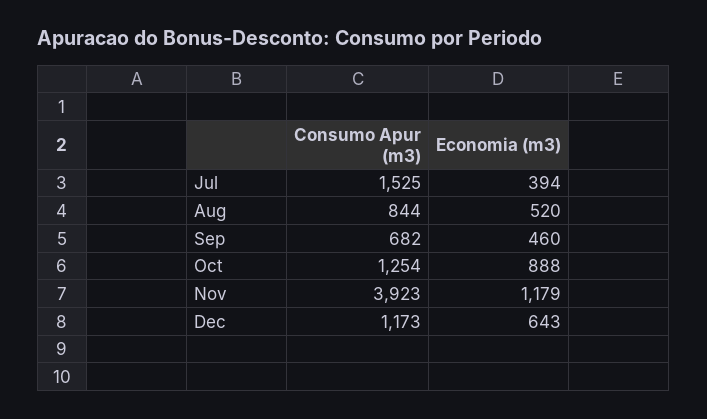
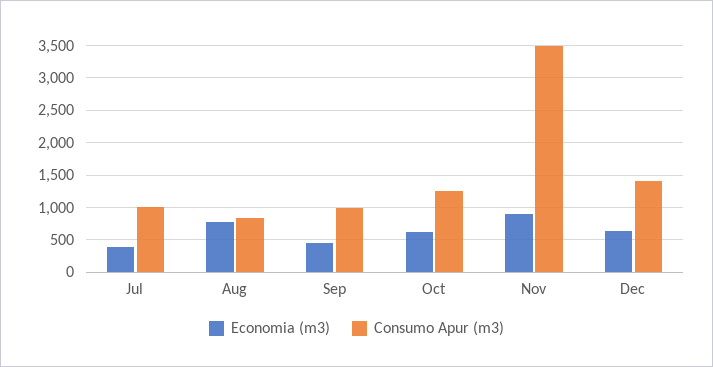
  {
    "Consumo Apur (m3)": {
-     "Jul": 1525,
+     "Jul": 1000,
      "Aug": 844,
-     "Sep": 682,
+     "Sep": 1000,
      "Oct": 1254,
-     "Nov": 3923,
+     "Nov": 3500,
-     "Dec": 1173
+     "Dec": 1400
    },
    "Economia (m3)": {
      "Jul": 394,
-     "Aug": 520,
+     "Aug": 800,
      "Sep": 460,
-     "Oct": 888,
+     "Oct": 600,
-     "Nov": 1179,
+     "Nov": 900,
      "Dec": 643
    }
  }

